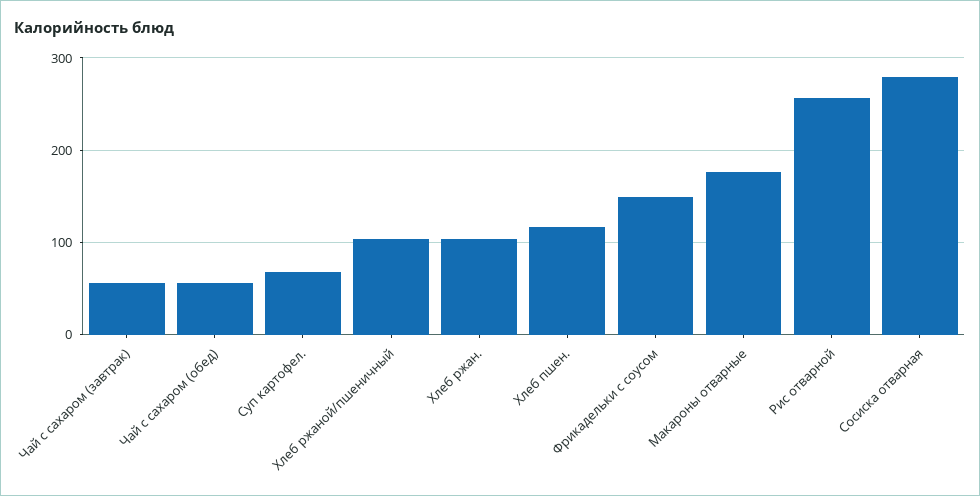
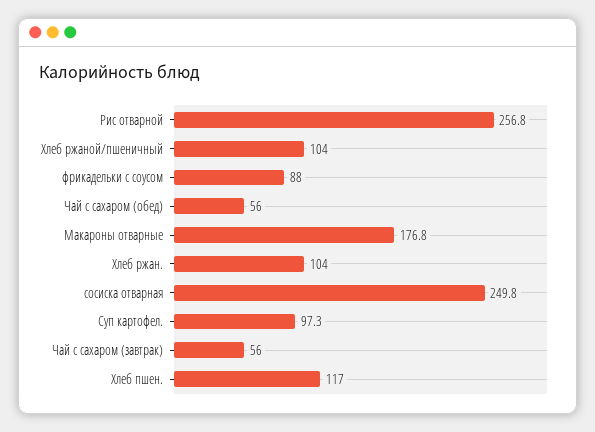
  {
    "Чай с сахаром (завтрак)": 56,
    "Чай с сахаром (обед)": 56,
-   "Суп картофел.": 70,
+   "Суп картофел.": 97.3,
    "Хлеб ржаной/пшеничный": 104,
    "Хлеб ржан.": 104,
    "Хлеб пшен.": 117,
-   "Фрикадельки с соусом": 150,
+   "Фрикадельки с соусом": 88,
    "Макароны отварные": 176.8,
    "Рис отварной": 256.8,
-   "Сосиска отварная": 280
+   "Сосиска отварная": 249.8
  }

